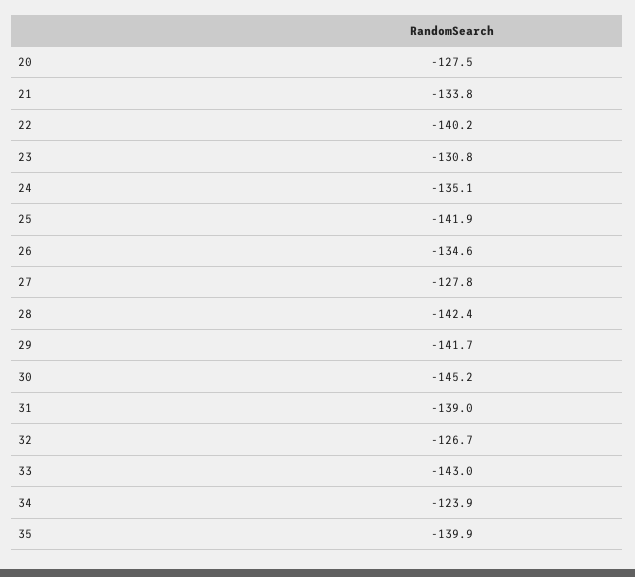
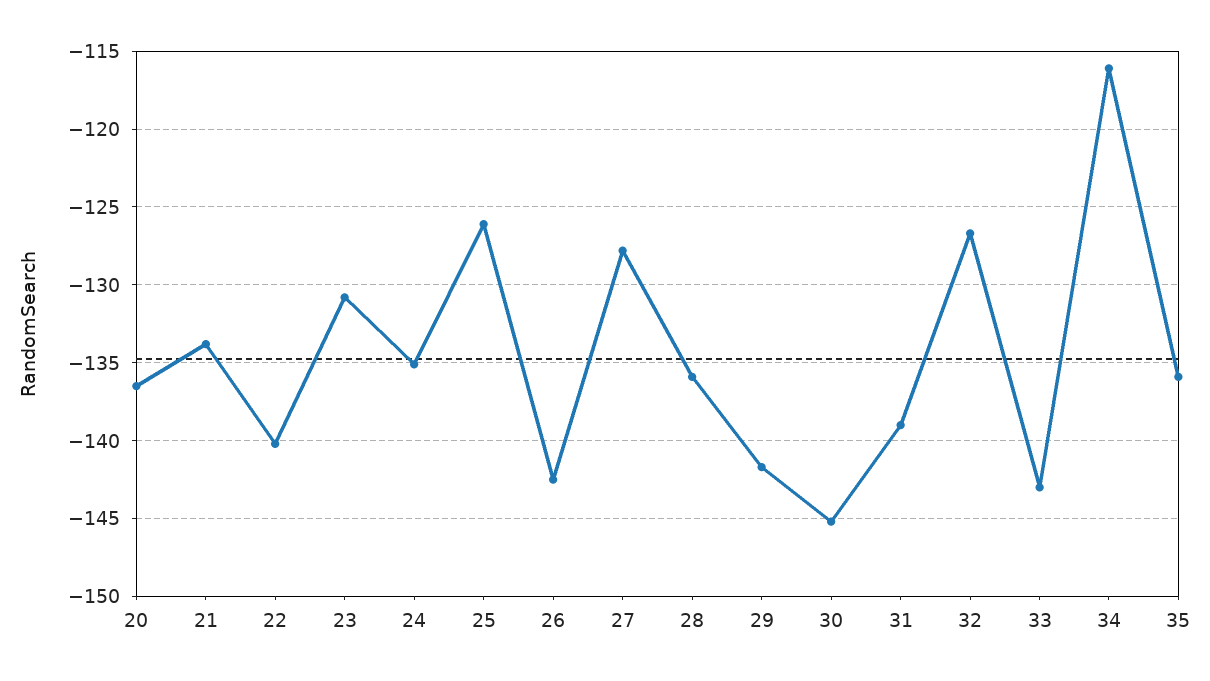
  {
-   "20": -127.5,
+   "20": -136.5,
    "21": -133.8,
    "22": -140.2,
    "23": -130.8,
    "24": -135.1,
-   "25": -141.9,
+   "25": -126,
-   "26": -134.6,
+   "26": -142.5,
    "27": -127.8,
-   "28": -142.4,
+   "28": -136,
    "29": -141.7,
    "30": -145.2,
    "31": -139,
    "32": -126.7,
    "33": -143,
-   "34": -123.9,
+   "34": -116,
-   "35": -139.9
+   "35": -136
  }

